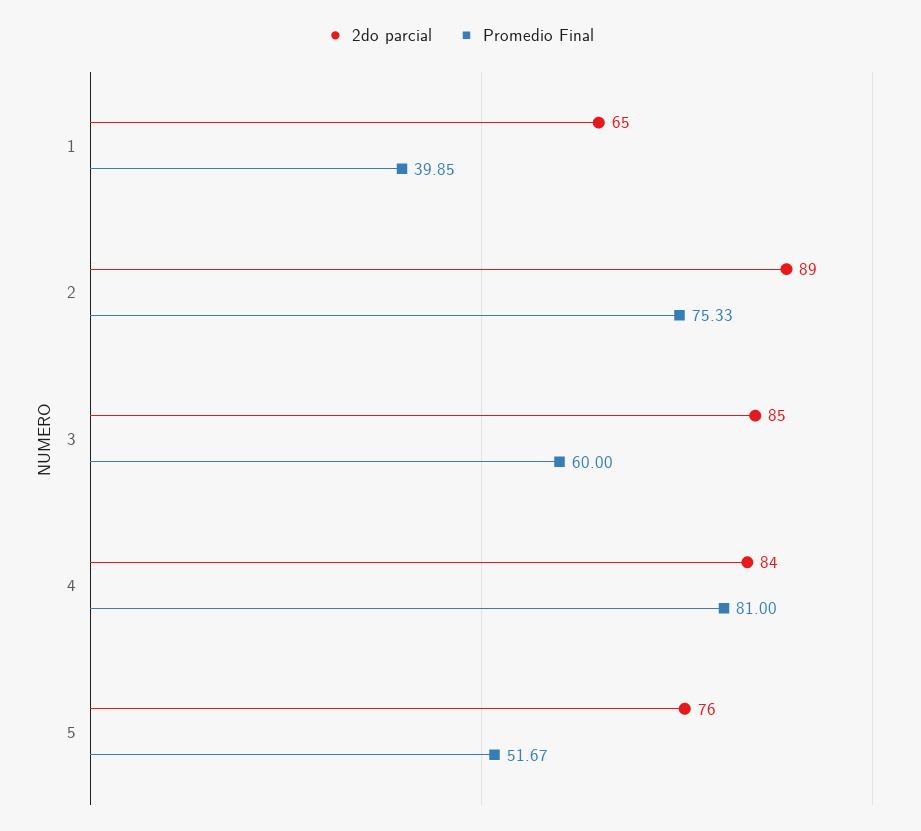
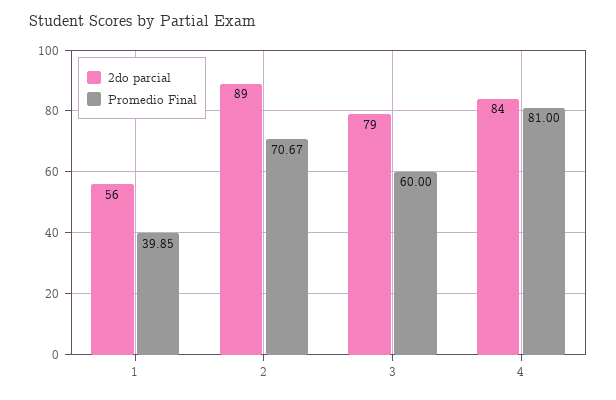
  {
    "2do parcial": {
-     "1": 65,
+     "1": 56,
      "2": 89,
-     "3": 85,
+     "3": 79,
-     "4": 84,
+     "4": 84
-     "5": 76
    },
    "Promedio Final": {
      "1": 39.85,
-     "2": 75.33,
+     "2": 70.67,
      "3": 60,
-     "4": 81,
+     "4": 81
-     "5": 51.67
    }
  }

